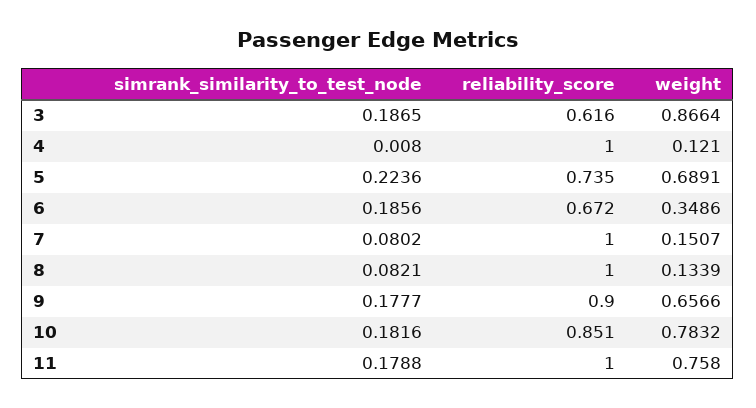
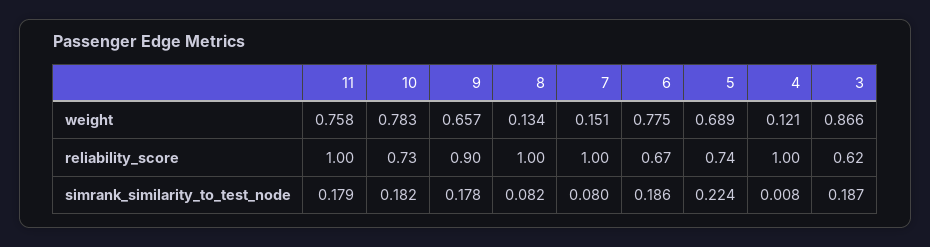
  {
    "simrank_similarity_to_test_node": {
      "3": 0.1865,
      "4": 0.008,
      "5": 0.2236,
      "6": 0.1856,
      "7": 0.0802,
      "8": 0.0821,
      "9": 0.1777,
      "10": 0.1816,
      "11": 0.1788
    },
    "reliability_score": {
      "3": 0.616,
      "4": 1,
      "5": 0.735,
      "6": 0.672,
      "7": 1,
      "8": 1,
      "9": 0.9,
-     "10": 0.851,
+     "10": 0.73,
      "11": 1
    },
    "weight": {
      "3": 0.8664,
      "4": 0.121,
      "5": 0.6891,
-     "6": 0.3486,
+     "6": 0.775,
      "7": 0.1507,
      "8": 0.1339,
      "9": 0.6566,
      "10": 0.7832,
      "11": 0.758
    }
  }

